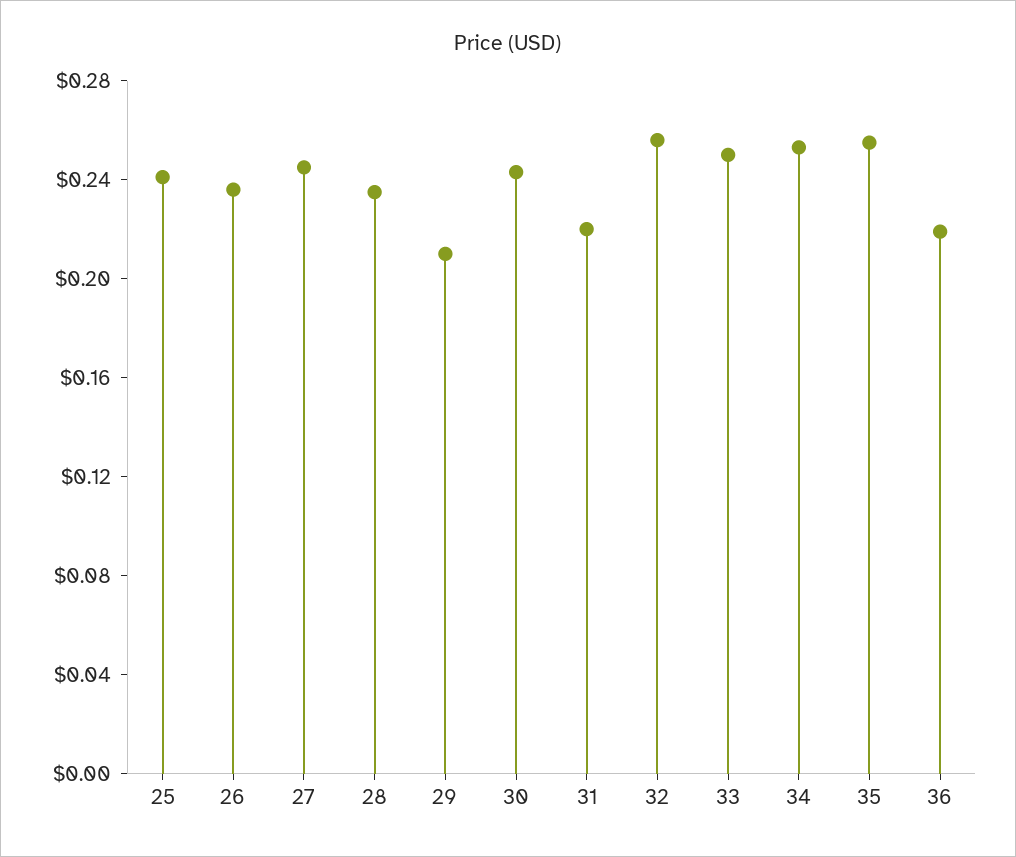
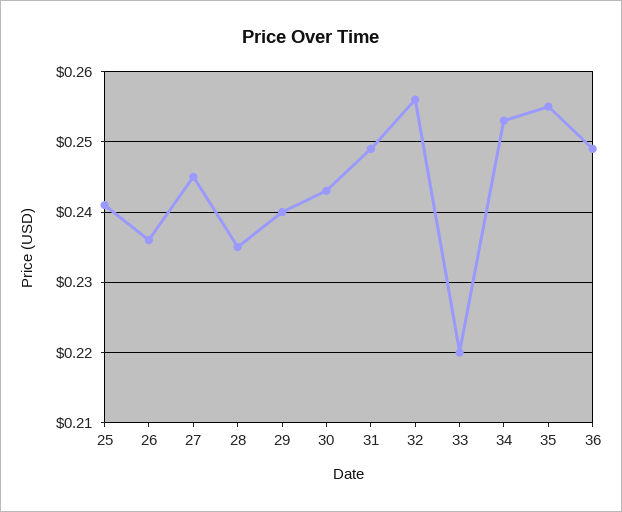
  {
    "25": 0.241,
    "26": 0.236,
    "27": 0.245,
    "28": 0.235,
-   "29": 0.21,
+   "29": 0.24,
    "30": 0.243,
-   "31": 0.22,
+   "31": 0.249,
    "32": 0.256,
-   "33": 0.25,
+   "33": 0.22,
    "34": 0.253,
    "35": 0.255,
-   "36": 0.22
+   "36": 0.249
  }

